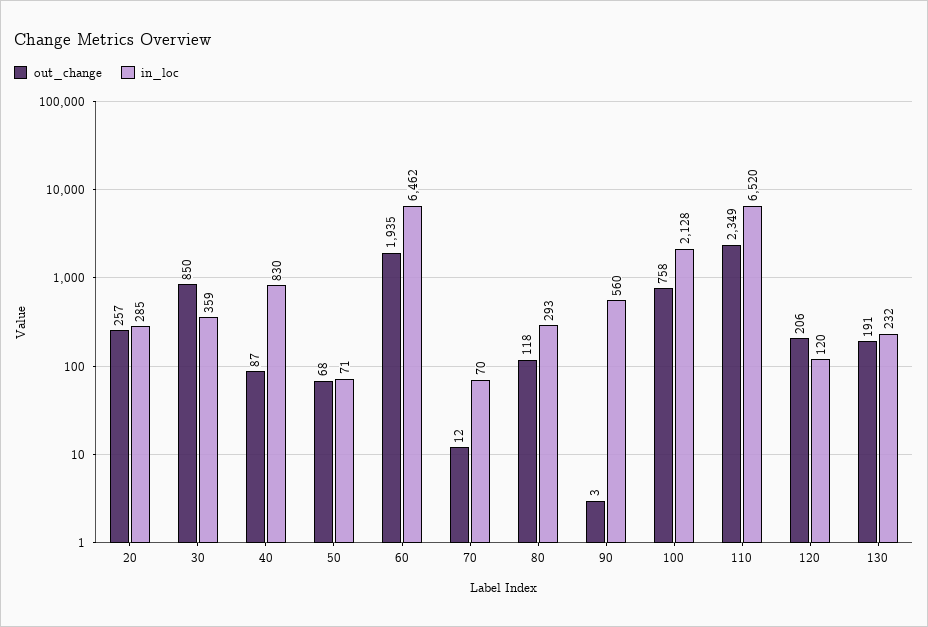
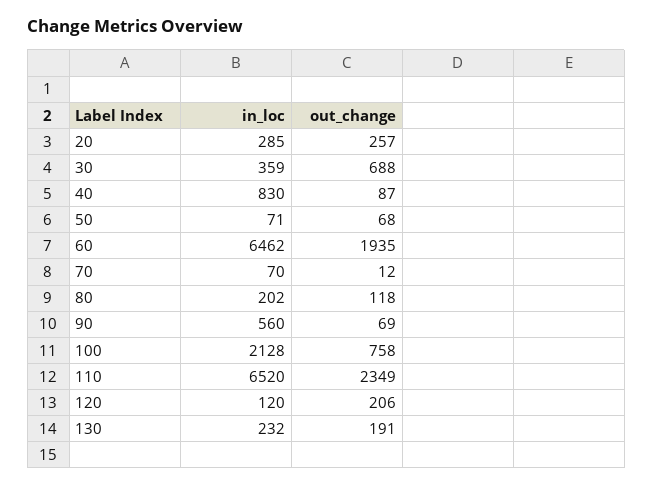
  {
    "out_change": {
      "20": 257,
-     "30": 850,
+     "30": 688,
      "40": 87,
      "50": 68,
      "60": 1935,
      "70": 12,
      "80": 118,
-     "90": 3,
+     "90": 69,
      "100": 758,
      "110": 2349,
      "120": 206,
      "130": 191
    },
    "in_loc": {
      "20": 285,
      "30": 359,
      "40": 830,
      "50": 71,
      "60": 6462,
      "70": 70,
-     "80": 293,
+     "80": 202,
      "90": 560,
      "100": 2128,
      "110": 6520,
      "120": 120,
      "130": 232
    }
  }

